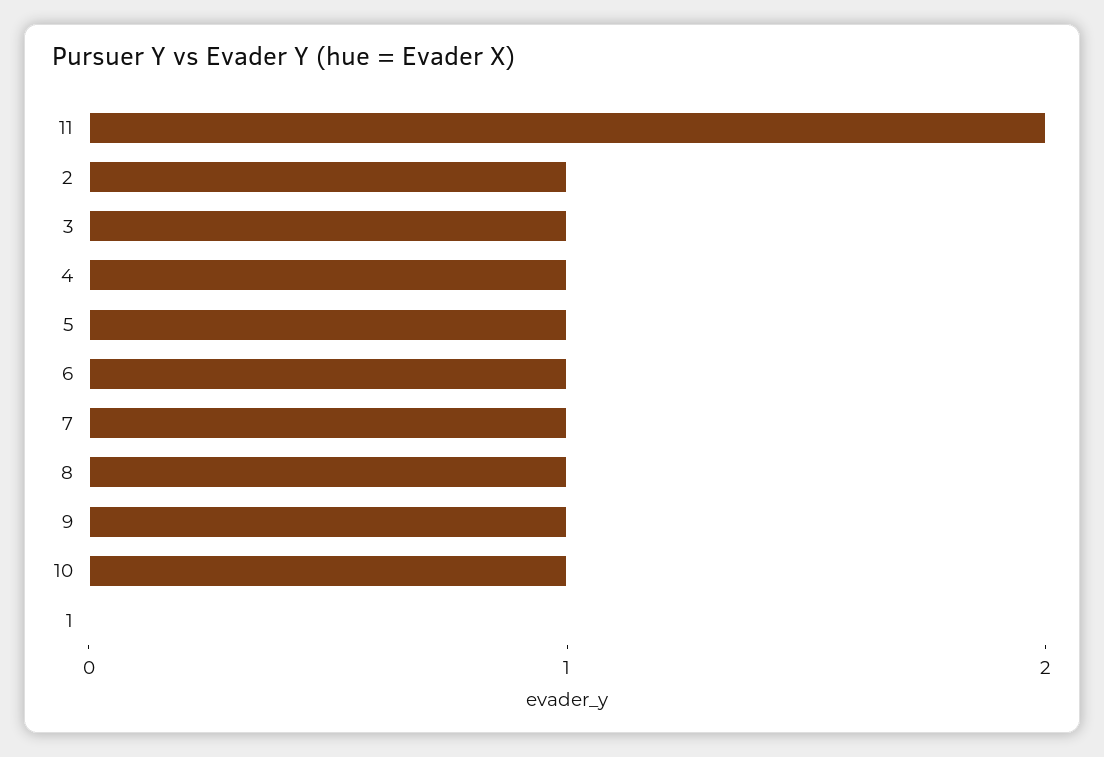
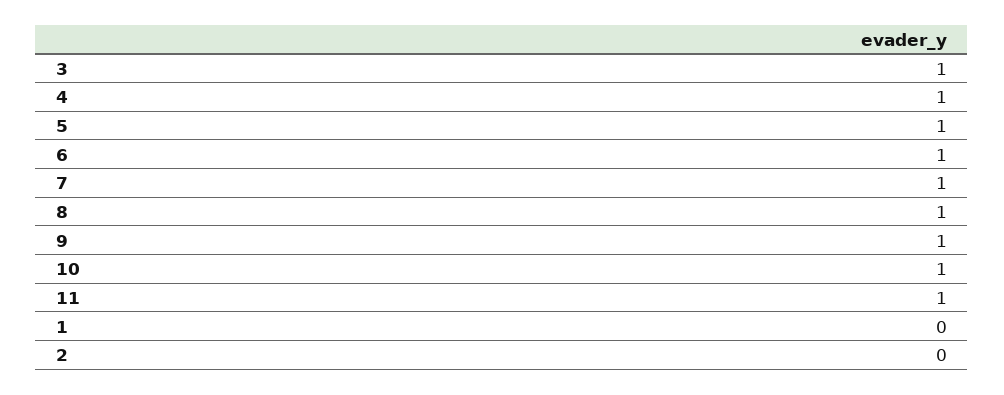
  {
-   "11": 2,
+   "11": 1,
-   "2": 1,
+   "2": 0,
    "3": 1,
    "4": 1,
    "5": 1,
    "6": 1,
    "7": 1,
    "8": 1,
    "9": 1,
    "10": 1,
    "1": 0
  }

